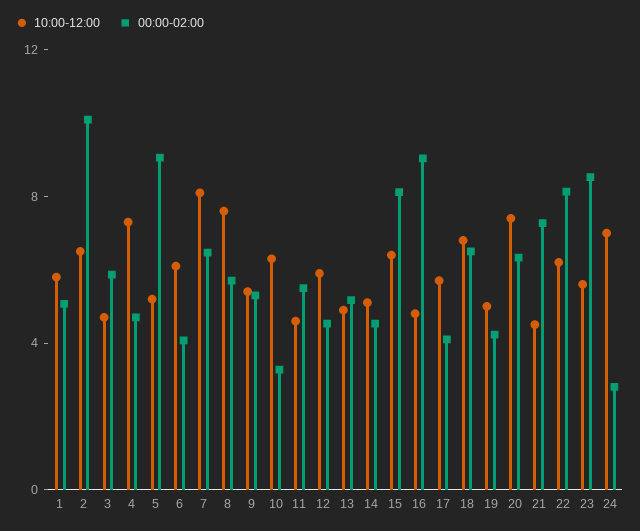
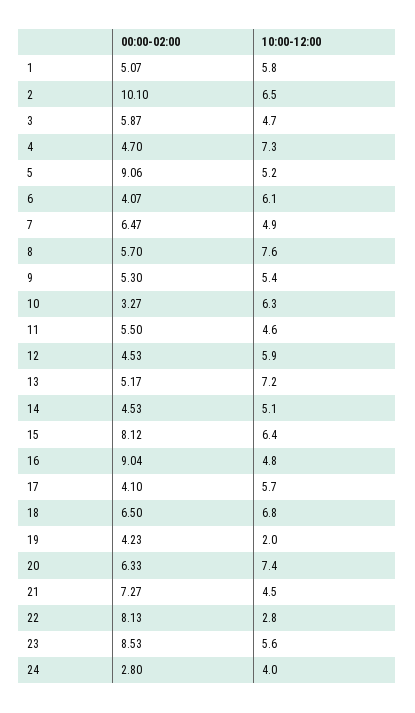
  {
    "10:00-12:00": {
      "1": 5.8,
      "2": 6.5,
      "3": 4.7,
      "4": 7.3,
      "5": 5.2,
      "6": 6.1,
-     "7": 8,
+     "7": 4.9,
      "8": 7.6,
      "9": 5.4,
      "10": 6.3,
      "11": 4.6,
      "12": 5.9,
-     "13": 5,
+     "13": 7.2,
      "14": 5.1,
      "15": 6.4,
      "16": 4.8,
      "17": 5.7,
      "18": 6.8,
-     "19": 5,
+     "19": 2,
      "20": 7.4,
      "21": 4.5,
-     "22": 6,
+     "22": 2.8,
      "23": 5.6,
-     "24": 7
+     "24": 4
    },
    "00:00-02:00": {
      "1": 5.07,
      "2": 10.1,
      "3": 5.87,
      "4": 4.7,
      "5": 9.06,
      "6": 4.07,
      "7": 6.47,
      "8": 5.7,
      "9": 5.3,
      "10": 3.27,
      "11": 5.5,
      "12": 4.53,
      "13": 5.17,
      "14": 4.53,
      "15": 8.12,
      "16": 9.04,
      "17": 4.1,
      "18": 6.5,
      "19": 4.23,
      "20": 6.33,
      "21": 7.27,
      "22": 8.13,
      "23": 8.53,
      "24": 2.8
    }
  }

